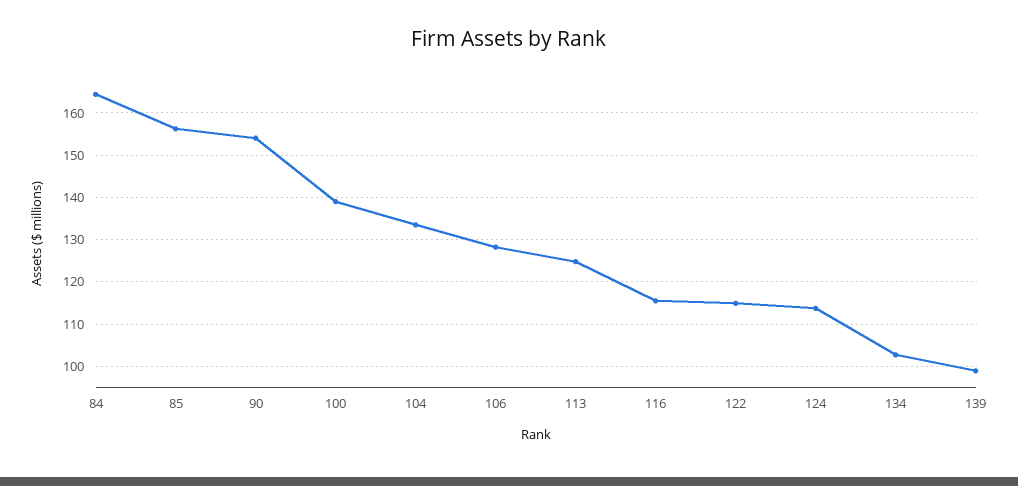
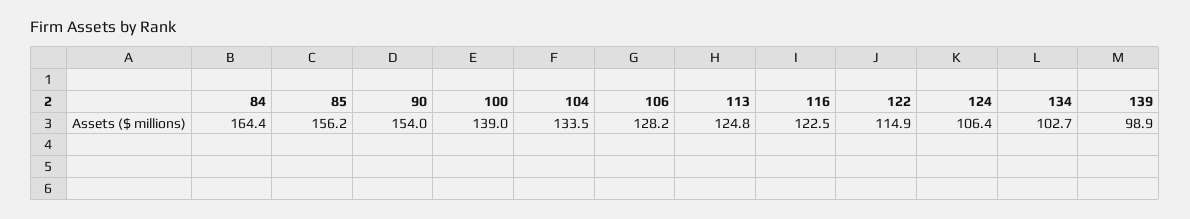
  {
    "84": 164.4,
    "85": 156.2,
    "90": 154,
    "100": 139,
    "104": 133.5,
    "106": 128.2,
    "113": 124.8,
-   "116": 116,
+   "116": 122.5,
    "122": 114.9,
-   "124": 114,
+   "124": 106.4,
    "134": 102.7,
    "139": 98.9
  }

